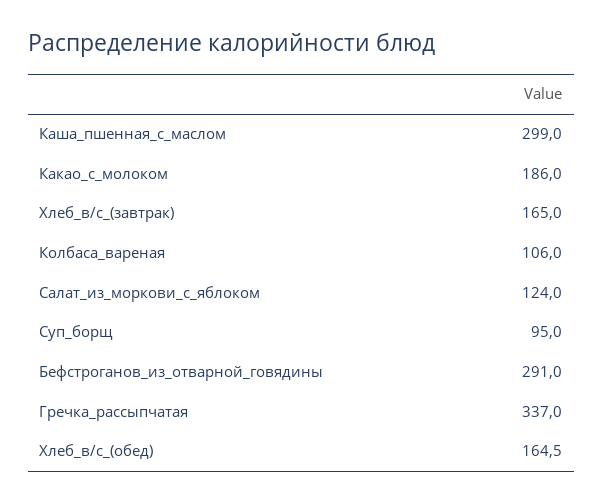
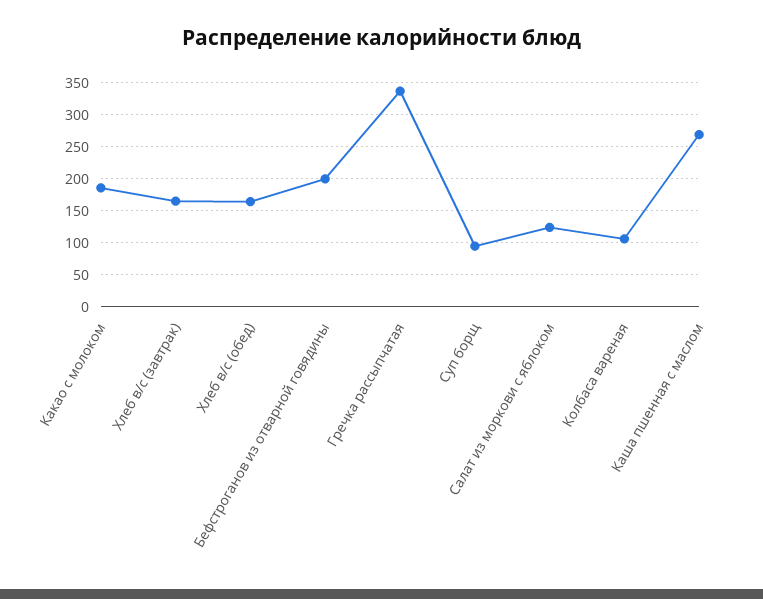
  {
-   "Каша_пшенная_с_маслом": 299,
+   "Каша_пшенная_с_маслом": 270,
    "Какао_с_молоком": 186,
    "Хлеб_в/с_(завтрак)": 165,
    "Колбаса_вареная": 106,
    "Салат_из_моркови_с_яблоком": 124,
    "Суп_борщ": 95,
-   "Бефстроганов_из_отварной_говядины": 291,
+   "Бефстроганов_из_отварной_говядины": 200,
    "Гречка_рассыпчатая": 337,
    "Хлеб_в/с_(обед)": 164.5
  }

